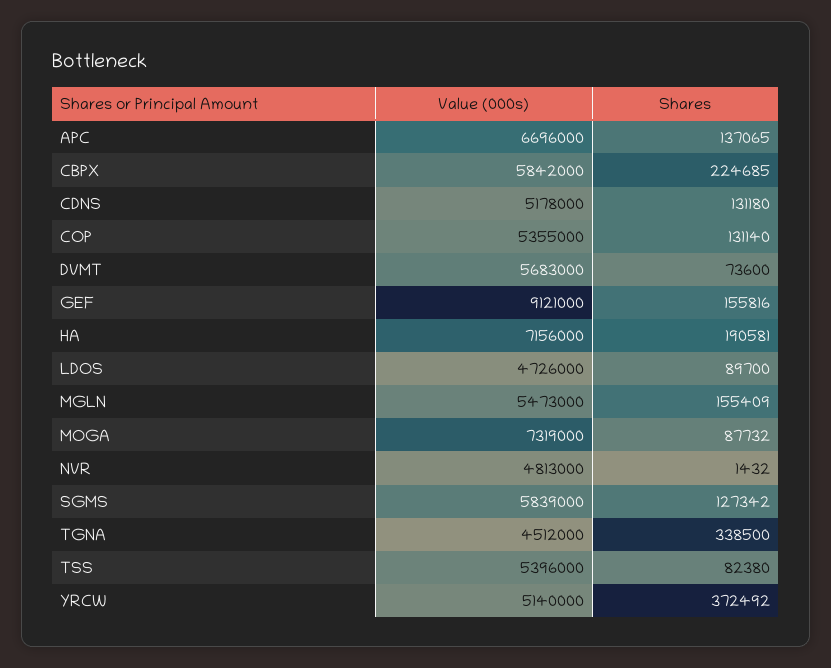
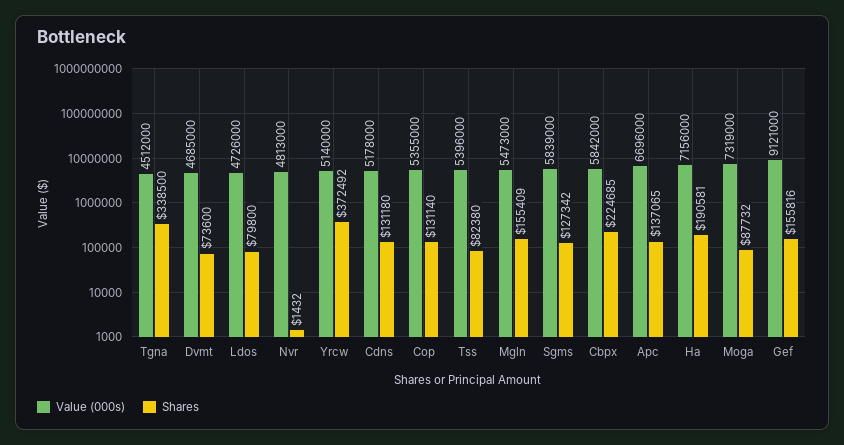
  {
    "Value (000s)": {
      "APC": 6696000,
      "CBPX": 5842000,
      "CDNS": 5178000,
      "COP": 5355000,
-     "DVMT": 5683000,
+     "DVMT": 4685000,
      "GEF": 9121000,
      "HA": 7156000,
      "LDOS": 4726000,
      "MGLN": 5473000,
      "MOGA": 7319000,
      "NVR": 4813000,
      "SGMS": 5839000,
      "TGNA": 4512000,
      "TSS": 5396000,
      "YRCW": 5140000
    },
    "Shares": {
      "APC": 137065,
      "CBPX": 224685,
      "CDNS": 131180,
      "COP": 131140,
      "DVMT": 73600,
      "GEF": 155816,
      "HA": 190581,
-     "LDOS": 89700,
+     "LDOS": 79800,
      "MGLN": 155409,
      "MOGA": 87732,
      "NVR": 1432,
      "SGMS": 127342,
      "TGNA": 338500,
      "TSS": 82380,
      "YRCW": 372492
    }
  }

